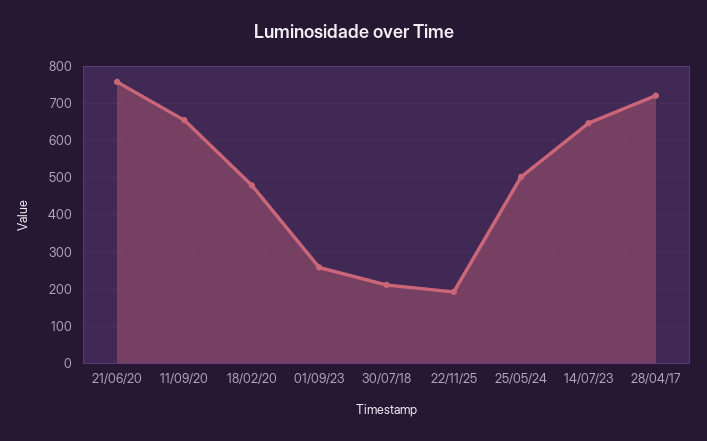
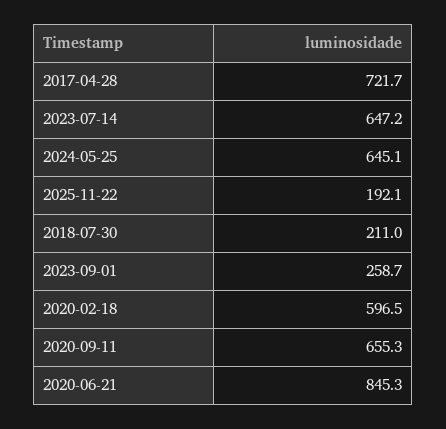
  {
-   "21/06/20": 760,
+   "21/06/20": 845.3,
    "11/09/20": 655.3,
-   "18/02/20": 480,
+   "18/02/20": 596.5,
    "01/09/23": 258.7,
    "30/07/18": 211,
    "22/11/25": 192.1,
-   "25/05/24": 500,
+   "25/05/24": 645.1,
    "14/07/23": 647.2,
    "28/04/17": 721.7
  }

